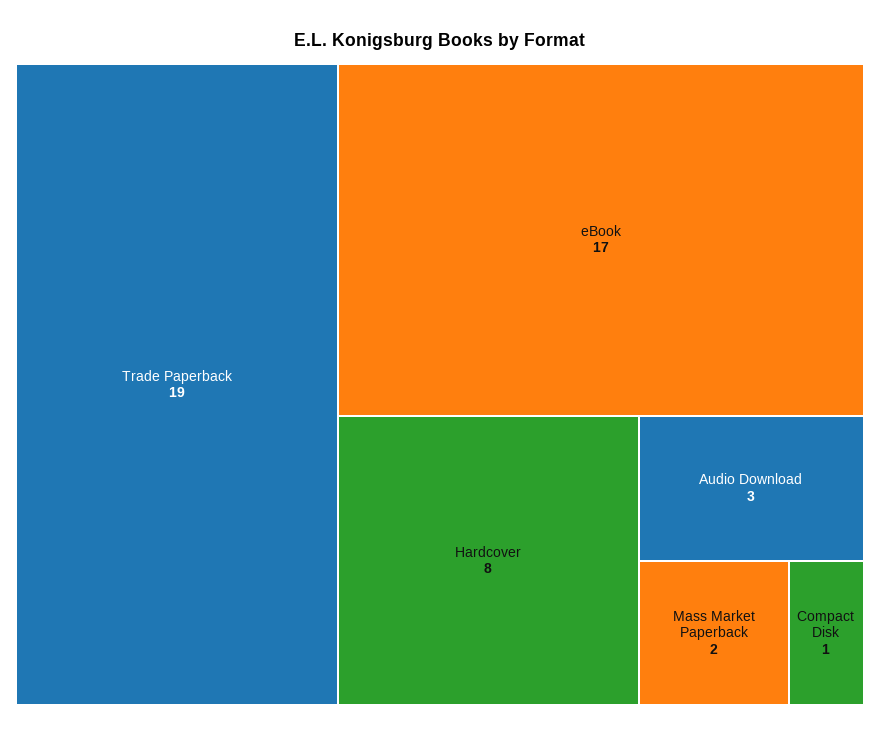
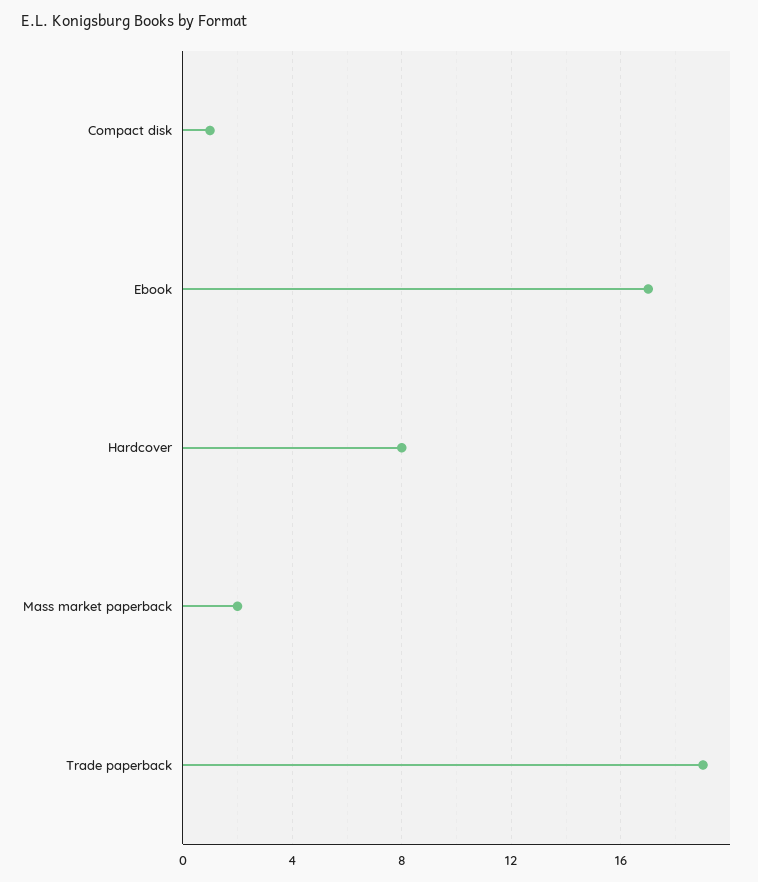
  {
    "Trade Paperback": 19,
    "eBook": 17,
    "Hardcover": 8,
-   "Audio Download": 3,
    "Mass Market Paperback": 2,
    "Compact Disk": 1
  }

